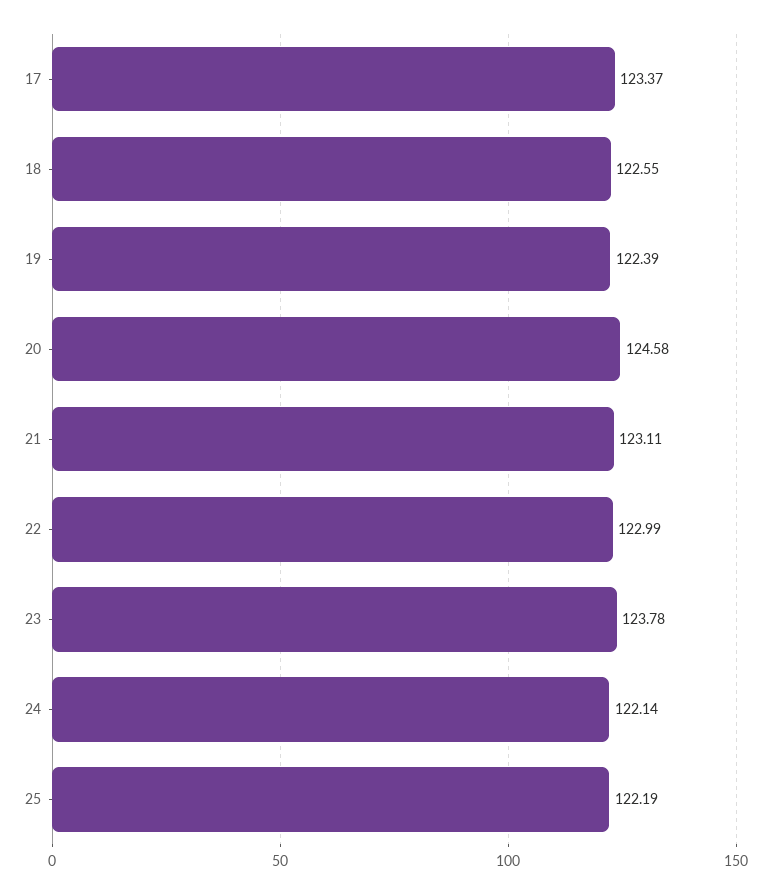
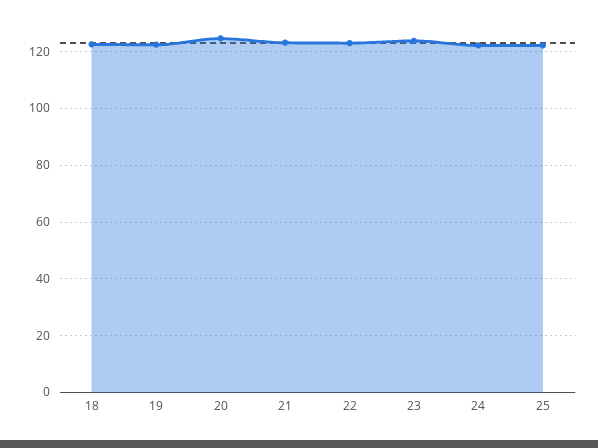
  {
-   "17": 123.37,
    "18": 122.55,
    "19": 122.39,
    "20": 124.58,
    "21": 123.11,
    "22": 122.99,
    "23": 123.78,
    "24": 122.14,
    "25": 122.19
  }

